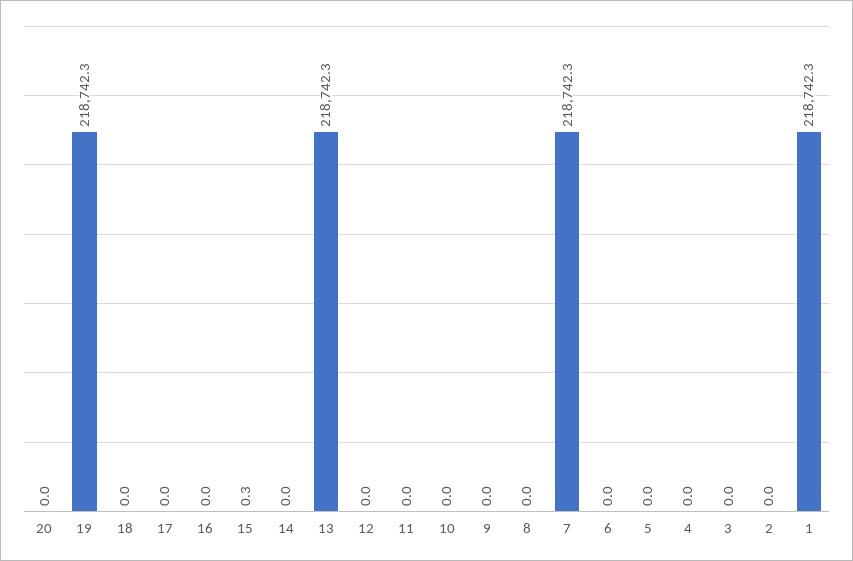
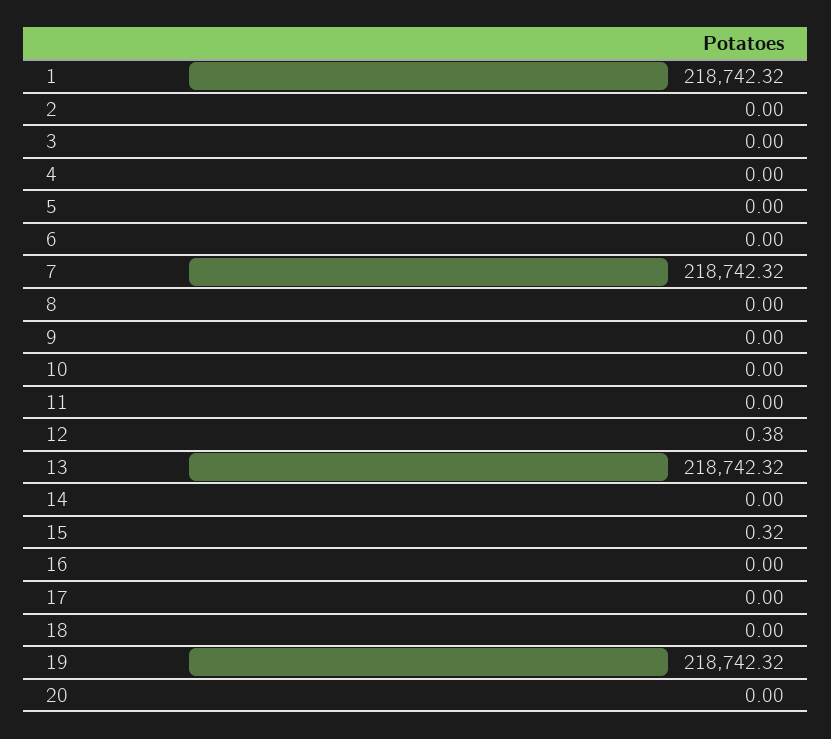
  {
    "20": 0,
    "19": 218742.32,
    "18": 0,
    "17": 0,
    "16": 0,
    "15": 0.32,
    "14": 0,
    "13": 218742.32,
-   "12": 0,
+   "12": 0.38,
    "11": 0,
    "10": 0,
    "9": 0,
    "8": 0,
    "7": 218742.32,
    "6": 0,
    "5": 0,
    "4": 0,
    "3": 0,
    "2": 0,
    "1": 218742.32
  }

